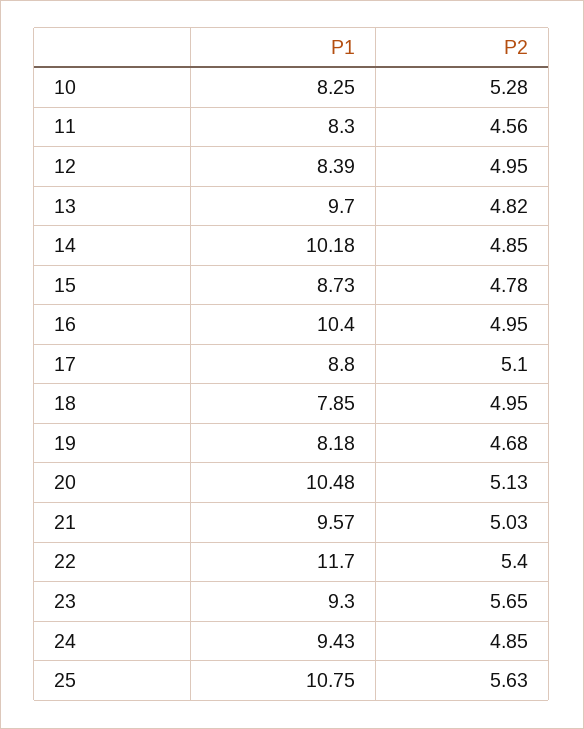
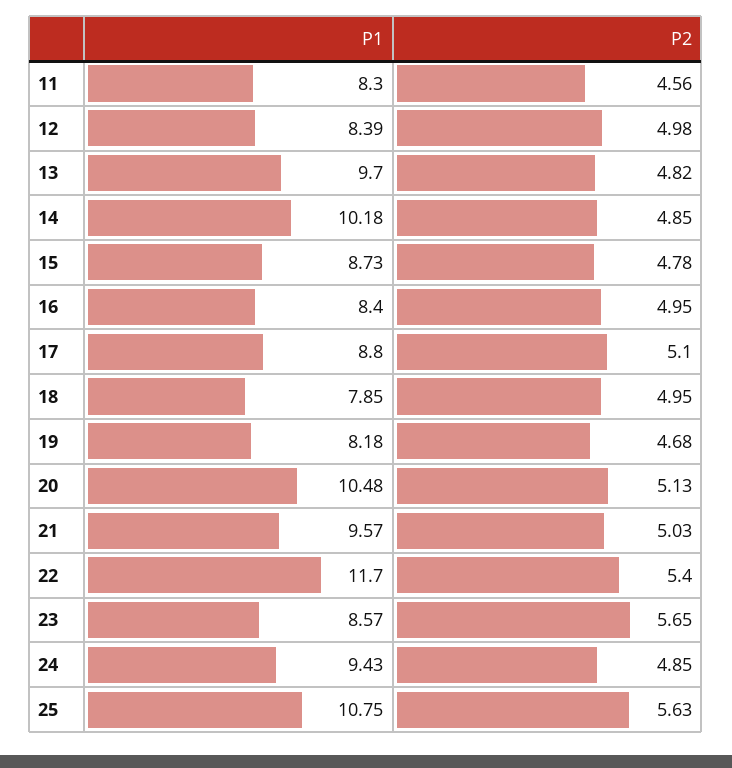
  {
    "P1": {
-     "10": 8.25,
      "11": 8.3,
      "12": 8.39,
      "13": 9.7,
      "14": 10.18,
      "15": 8.73,
-     "16": 10.4,
+     "16": 8.4,
      "17": 8.8,
      "18": 7.85,
      "19": 8.18,
      "20": 10.48,
      "21": 9.57,
      "22": 11.7,
-     "23": 9.3,
+     "23": 8.57,
      "24": 9.43,
      "25": 10.75
    },
    "P2": {
-     "10": 5.28,
      "11": 4.56,
-     "12": 4.95,
+     "12": 4.98,
      "13": 4.82,
      "14": 4.85,
      "15": 4.78,
      "16": 4.95,
      "17": 5.1,
      "18": 4.95,
      "19": 4.68,
      "20": 5.13,
      "21": 5.03,
      "22": 5.4,
      "23": 5.65,
      "24": 4.85,
      "25": 5.63
    }
  }

